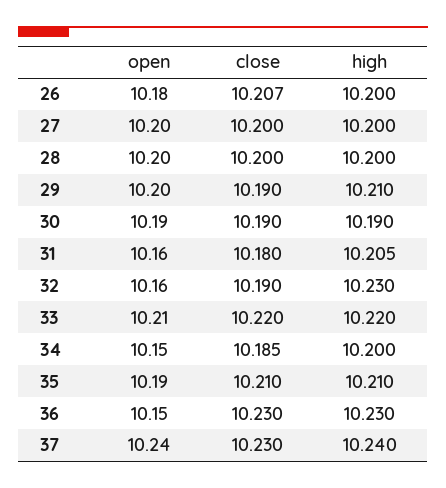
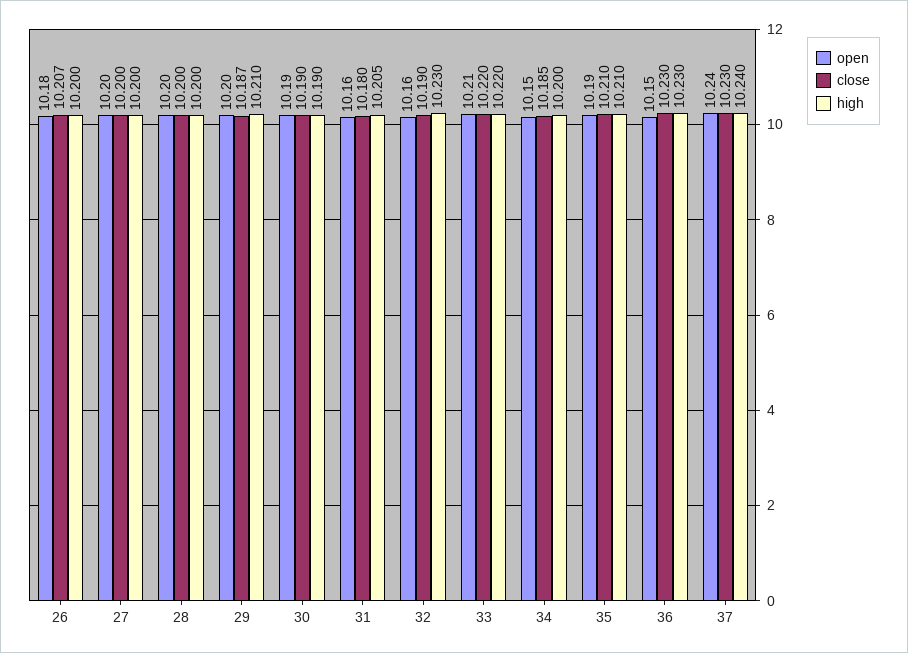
  {
    "open": {
      "26": 10.18,
      "27": 10.2,
      "28": 10.2,
      "29": 10.2,
      "30": 10.19,
      "31": 10.16,
      "32": 10.16,
      "33": 10.21,
      "34": 10.15,
      "35": 10.19,
      "36": 10.15,
      "37": 10.24
    },
    "close": {
      "26": 10.207,
      "27": 10.2,
      "28": 10.2,
-     "29": 10.19,
+     "29": 10.187,
      "30": 10.19,
      "31": 10.18,
      "32": 10.19,
      "33": 10.22,
      "34": 10.185,
      "35": 10.21,
      "36": 10.23,
      "37": 10.23
    },
    "high": {
      "26": 10.2,
      "27": 10.2,
      "28": 10.2,
      "29": 10.21,
      "30": 10.19,
      "31": 10.205,
      "32": 10.23,
      "33": 10.22,
      "34": 10.2,
      "35": 10.21,
      "36": 10.23,
      "37": 10.24
    }
  }

